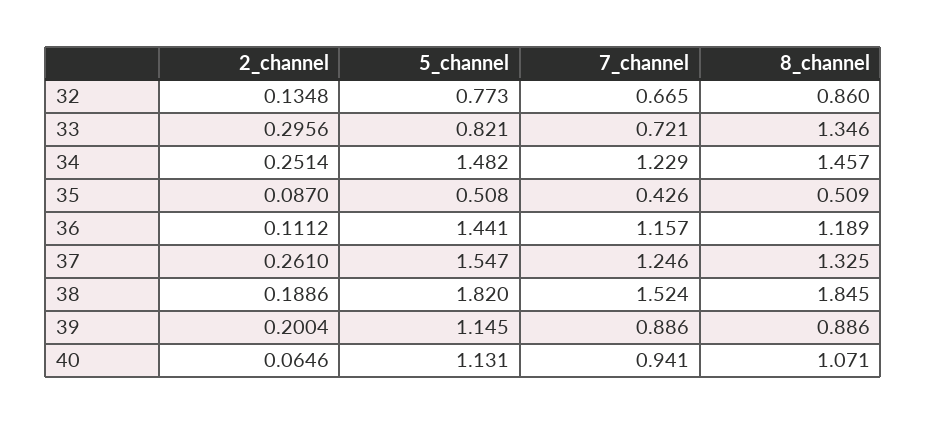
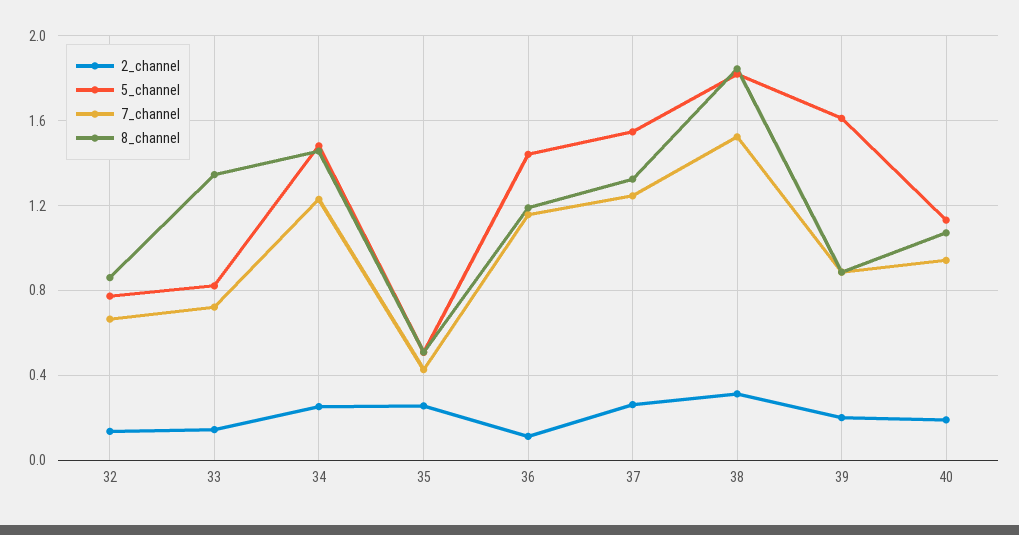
  {
    "2_channel": {
      "32": 0.1348,
-     "33": 0.2956,
+     "33": 0.15,
      "34": 0.2514,
-     "35": 0.087,
+     "35": 0.25,
      "36": 0.1112,
      "37": 0.261,
-     "38": 0.1886,
+     "38": 0.3,
      "39": 0.2004,
-     "40": 0.0646
+     "40": 0.2
    },
    "5_channel": {
      "32": 0.773,
      "33": 0.821,
      "34": 1.482,
      "35": 0.508,
      "36": 1.441,
      "37": 1.547,
      "38": 1.82,
-     "39": 1.145,
+     "39": 1.6,
      "40": 1.131
    },
    "7_channel": {
      "32": 0.665,
      "33": 0.721,
      "34": 1.229,
      "35": 0.426,
      "36": 1.157,
      "37": 1.246,
      "38": 1.524,
      "39": 0.886,
      "40": 0.941
    },
    "8_channel": {
      "32": 0.86,
      "33": 1.346,
      "34": 1.457,
      "35": 0.509,
      "36": 1.189,
      "37": 1.325,
      "38": 1.845,
      "39": 0.886,
      "40": 1.071
    }
  }

